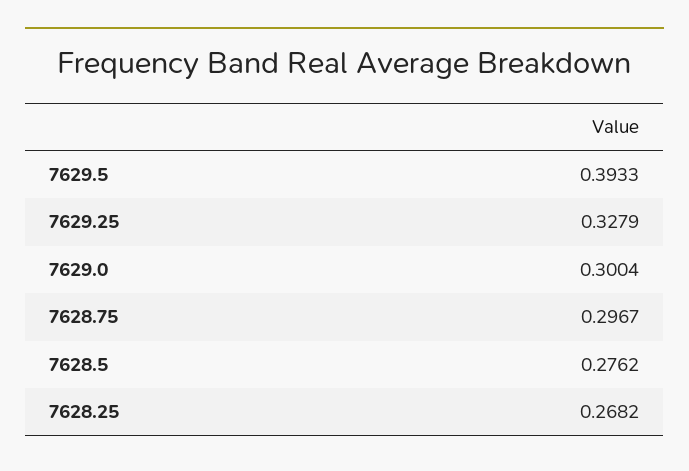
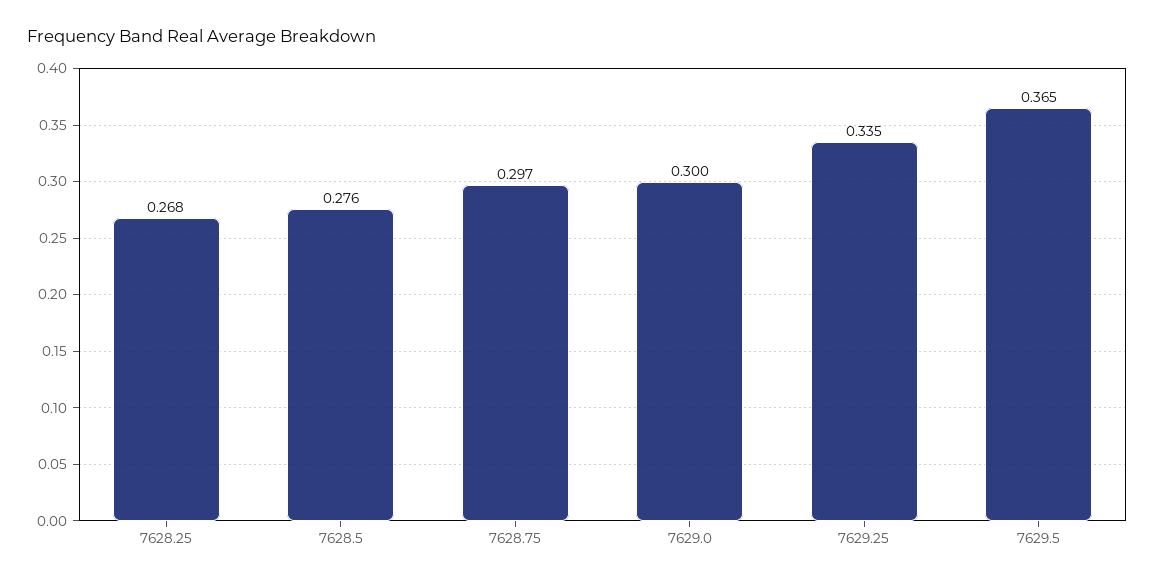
  {
-   "7629.5": 0.3933,
+   "7629.5": 0.365,
-   "7629.25": 0.3279,
+   "7629.25": 0.335,
    "7629.0": 0.3004,
    "7628.75": 0.2967,
    "7628.5": 0.2762,
    "7628.25": 0.2682
  }

